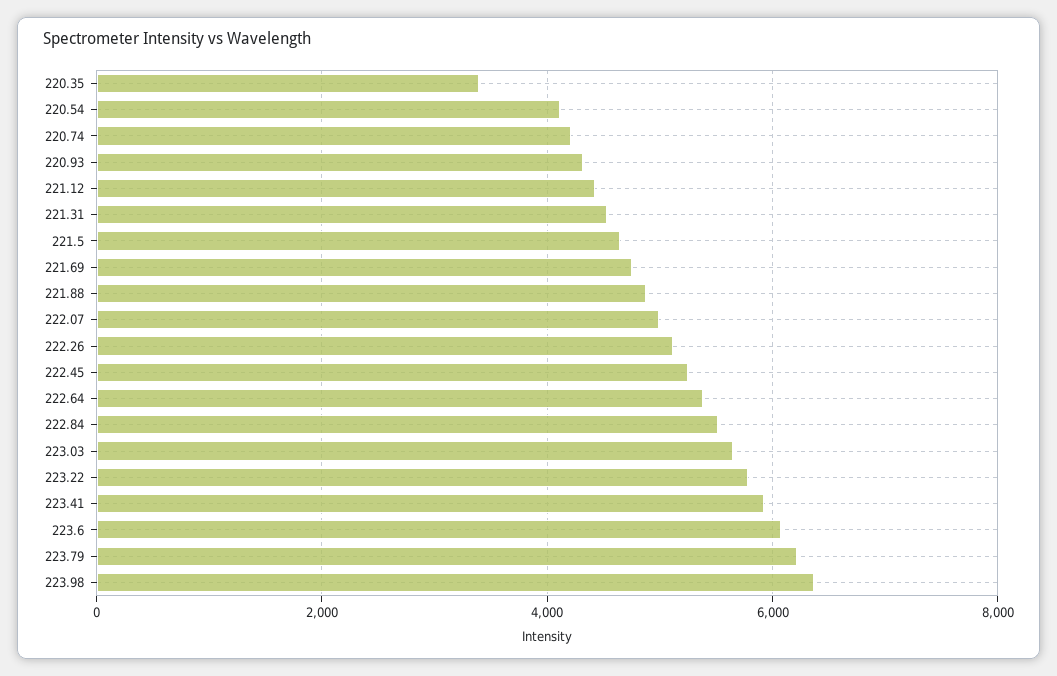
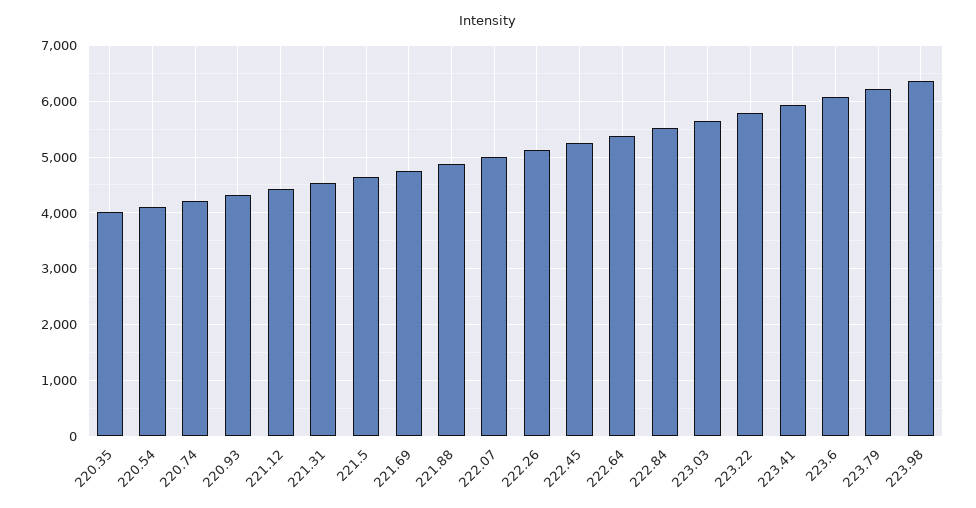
  {
-   "220.35": 3400,
+   "220.35": 4000,
    "220.54": 4200,
    "220.74": 4200,
    "220.93": 4400,
    "221.12": 4400,
    "221.31": 4600,
    "221.5": 4600,
    "221.69": 4800,
    "221.88": 4800,
    "222.07": 5000,
    "222.26": 5200,
    "222.45": 5200,
    "222.64": 5400,
    "222.84": 5600,
    "223.03": 5600,
    "223.22": 5800,
    "223.41": 6000,
    "223.6": 6000,
    "223.79": 6200,
    "223.98": 6400
  }

